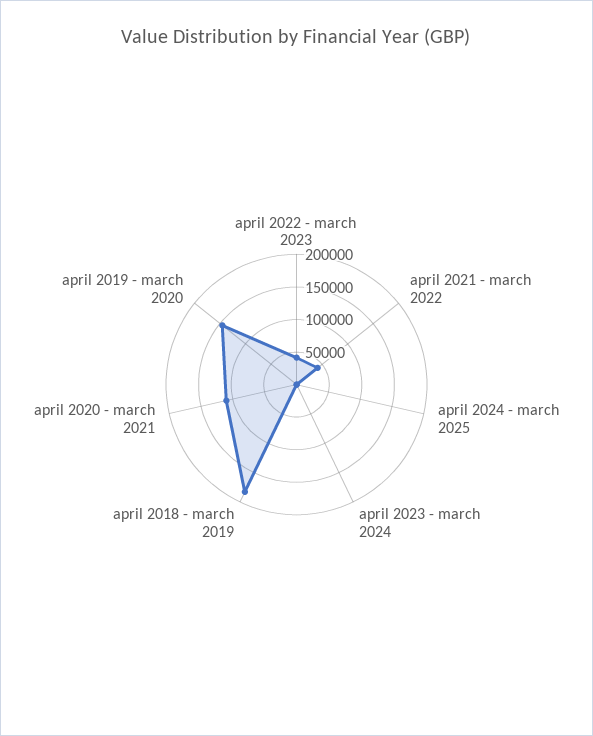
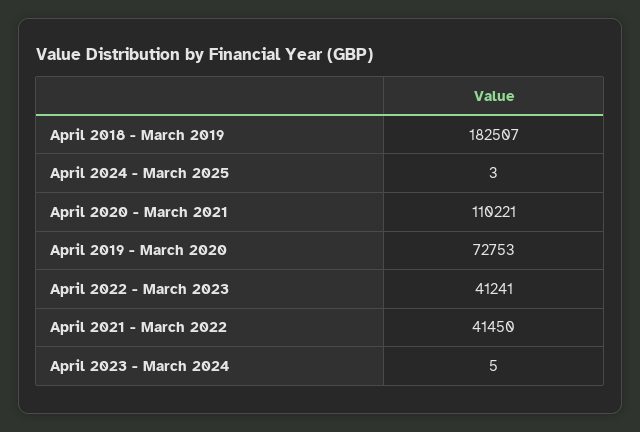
  {
    "april 2022 - march 2023": 41241,
    "april 2021 - march 2022": 41450,
    "april 2024 - march 2025": 3,
    "april 2023 - march 2024": 5,
    "april 2018 - march 2019": 182507,
    "april 2020 - march 2021": 110221,
-   "april 2019 - march 2020": 150000
+   "april 2019 - march 2020": 72753
  }

